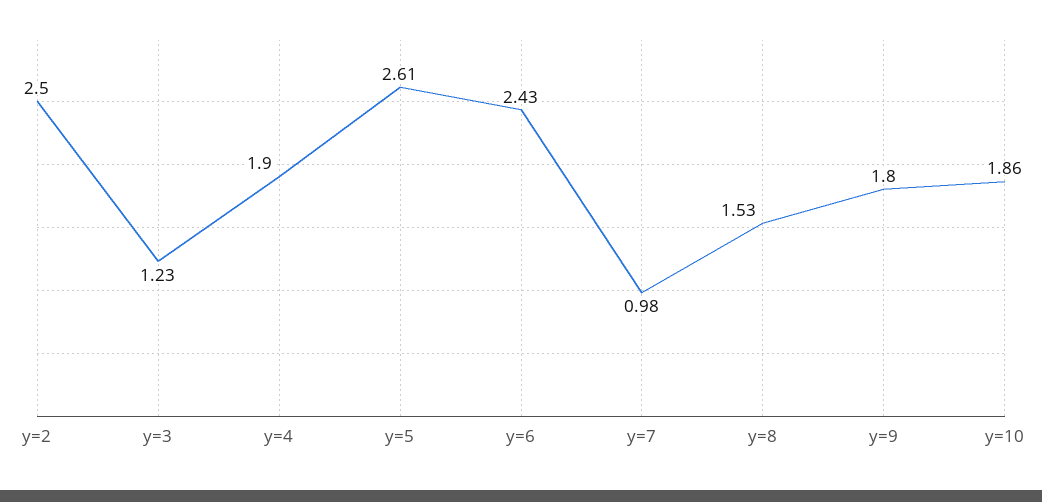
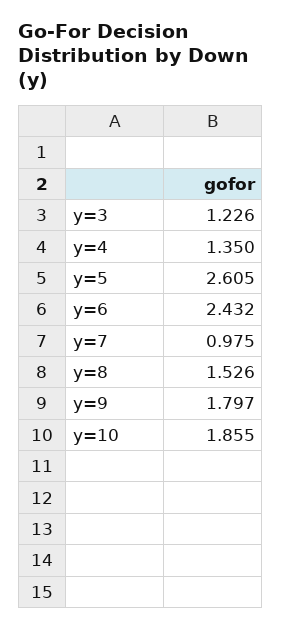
  {
-   "y=2": 2.5,
    "y=3": 1.226,
-   "y=4": 1.9,
+   "y=4": 1.35,
    "y=5": 2.605,
    "y=6": 2.432,
    "y=7": 0.975,
    "y=8": 1.526,
    "y=9": 1.797,
    "y=10": 1.855
  }

